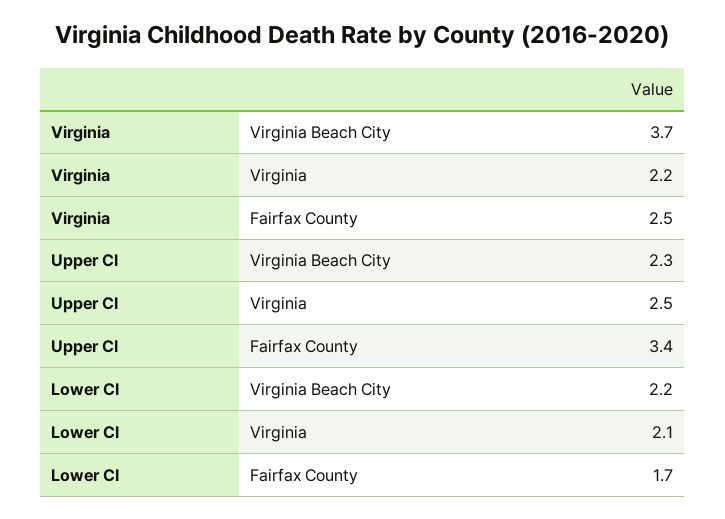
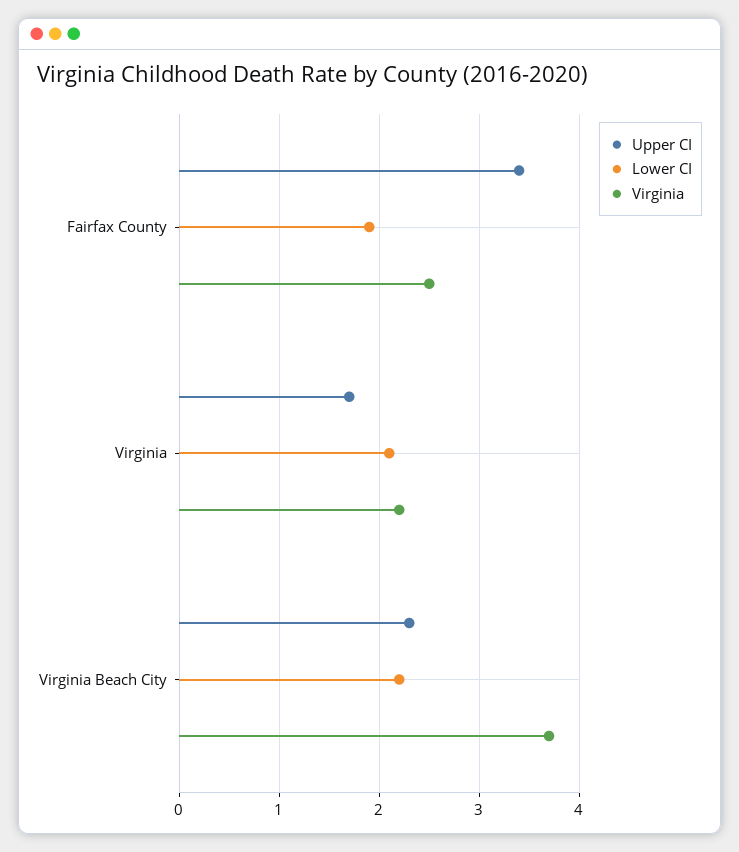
  {
    "Virginia": {
      "Virginia Beach City": 3.7,
      "Virginia": 2.2,
      "Fairfax County": 2.5
    },
    "Upper CI": {
      "Virginia Beach City": 2.3,
-     "Virginia": 2.5,
+     "Virginia": 1.7,
      "Fairfax County": 3.4
    },
    "Lower CI": {
      "Virginia Beach City": 2.2,
      "Virginia": 2.1,
-     "Fairfax County": 1.7
+     "Fairfax County": 1.9
    }
  }

